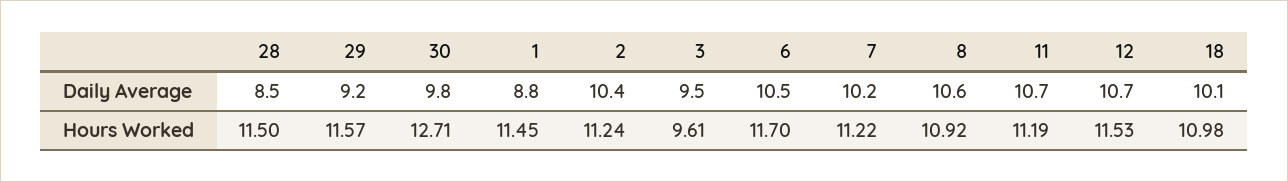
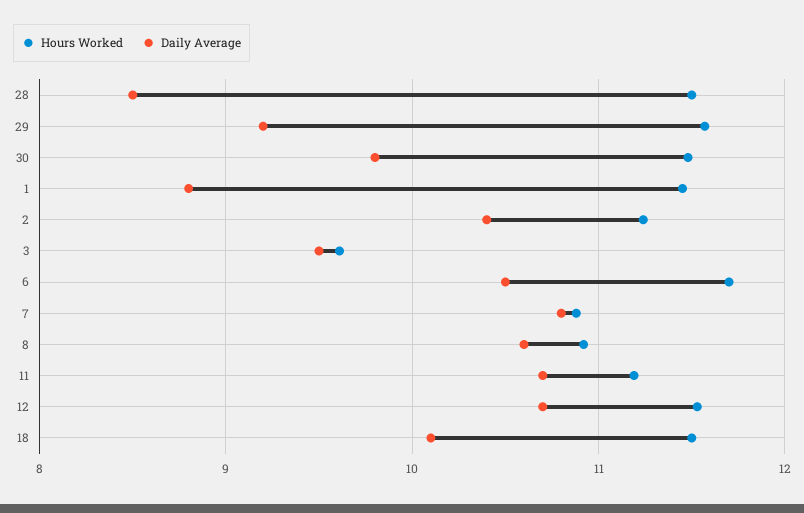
  {
    "Daily Average": {
      "28": 8.5,
      "29": 9.2,
      "30": 9.8,
      "1": 8.8,
      "2": 10.4,
      "3": 9.5,
      "6": 10.5,
-     "7": 10.2,
+     "7": 10.8,
      "8": 10.6,
      "11": 10.7,
      "12": 10.7,
      "18": 10.1
    },
    "Hours Worked": {
      "28": 11.5,
      "29": 11.57,
-     "30": 12.71,
+     "30": 11.5,
      "1": 11.45,
      "2": 11.24,
      "3": 9.61,
      "6": 11.7,
-     "7": 11.22,
+     "7": 10.9,
      "8": 10.92,
      "11": 11.19,
      "12": 11.53,
-     "18": 10.98
+     "18": 11.5
    }
  }

